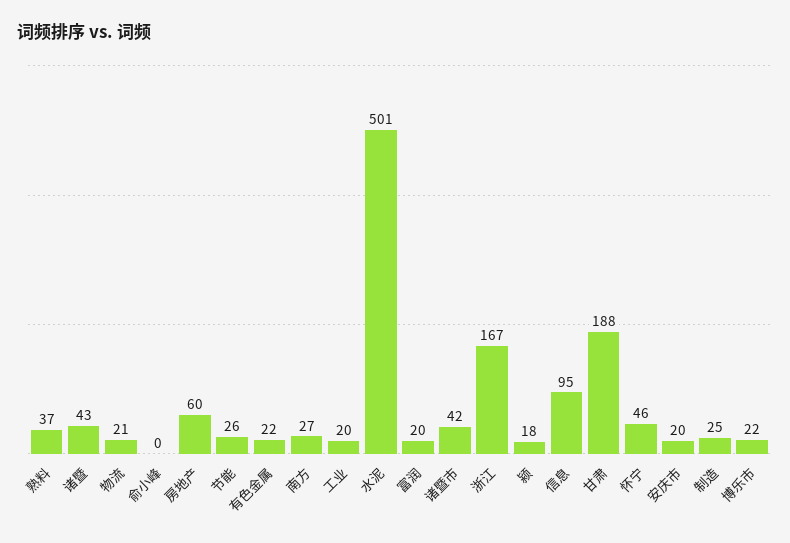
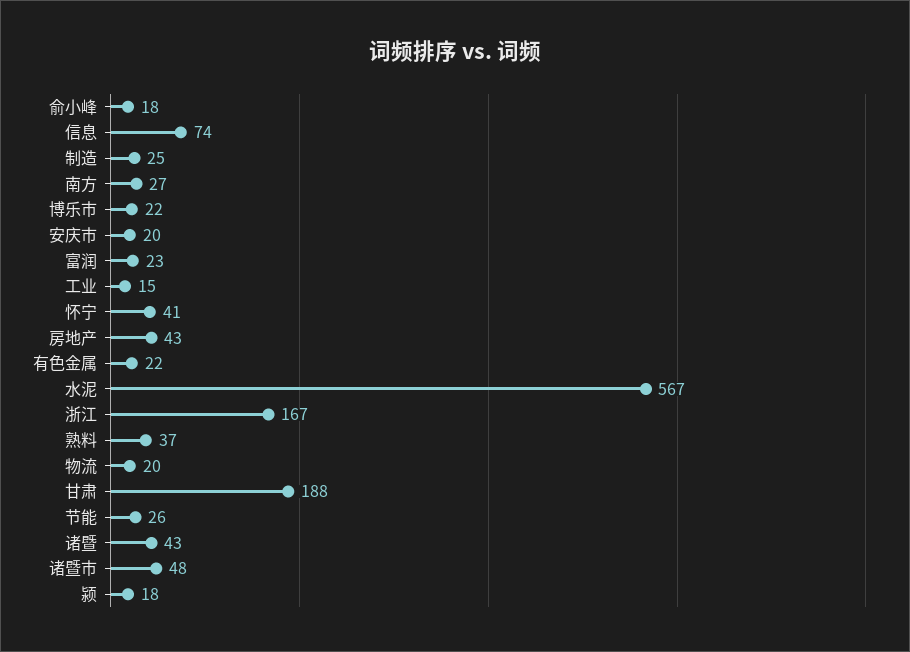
  {
    "熟料": 37,
    "诸暨": 43,
-   "物流": 21,
+   "物流": 20,
-   "俞小峰": 0,
+   "俞小峰": 18,
-   "房地产": 60,
+   "房地产": 43,
    "节能": 26,
    "有色金属": 22,
    "南方": 27,
-   "工业": 20,
+   "工业": 15,
-   "水泥": 501,
+   "水泥": 567,
-   "富润": 20,
+   "富润": 23,
-   "诸暨市": 42,
+   "诸暨市": 48,
    "浙江": 167,
    "颍": 18,
-   "信息": 95,
+   "信息": 74,
    "甘肃": 188,
-   "怀宁": 46,
+   "怀宁": 41,
    "安庆市": 20,
    "制造": 25,
    "博乐市": 22
  }

